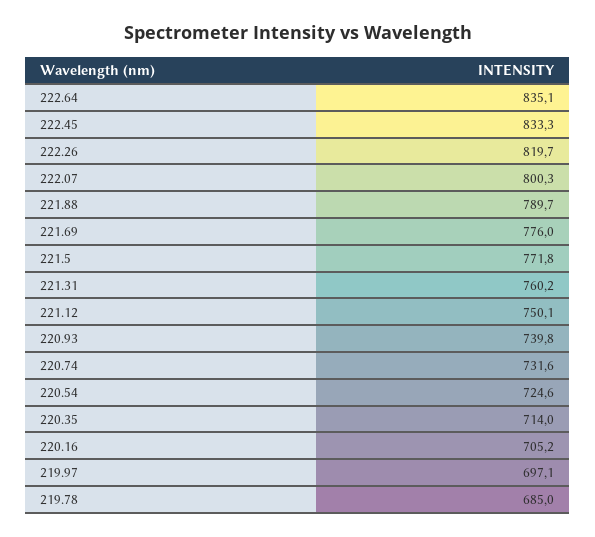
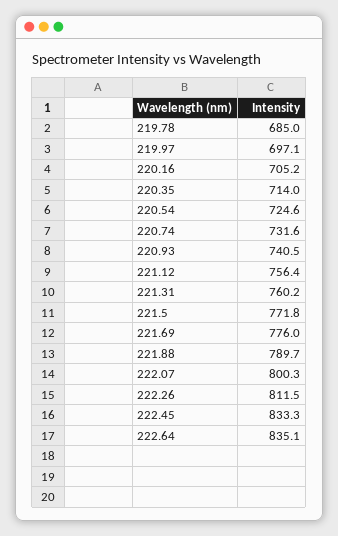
  {
    "222.64": 835.1,
    "222.45": 833.3,
-   "222.26": 819.7,
+   "222.26": 811.5,
    "222.07": 800.3,
    "221.88": 789.7,
    "221.69": 776,
    "221.5": 771.8,
    "221.31": 760.2,
-   "221.12": 750.1,
+   "221.12": 756.4,
-   "220.93": 739.8,
+   "220.93": 740.5,
    "220.74": 731.6,
    "220.54": 724.6,
    "220.35": 714,
    "220.16": 705.2,
    "219.97": 697.1,
    "219.78": 685
  }

